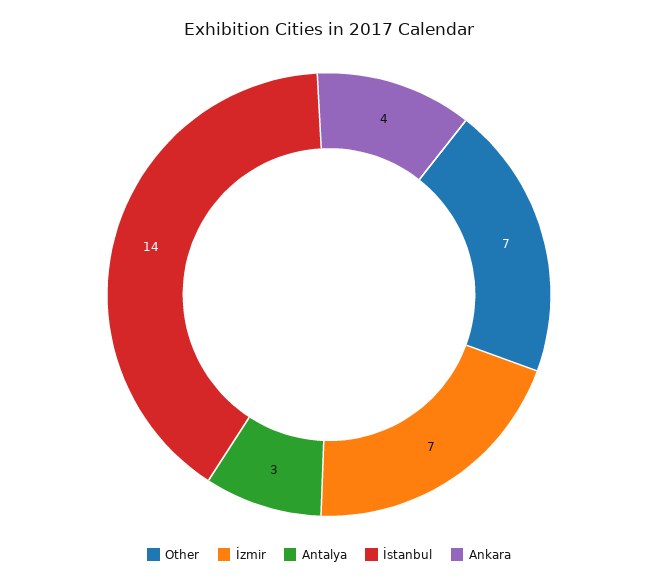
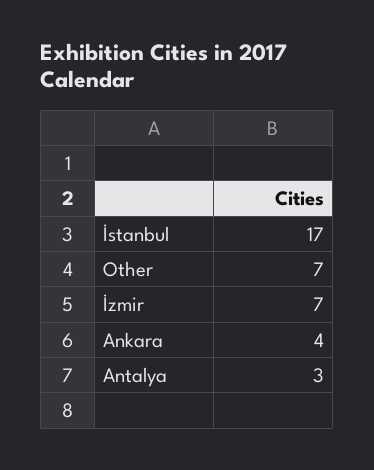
  {
    "Other": 7,
    "İzmir": 7,
    "Antalya": 3,
-   "İstanbul": 14,
+   "İstanbul": 17,
    "Ankara": 4
  }

